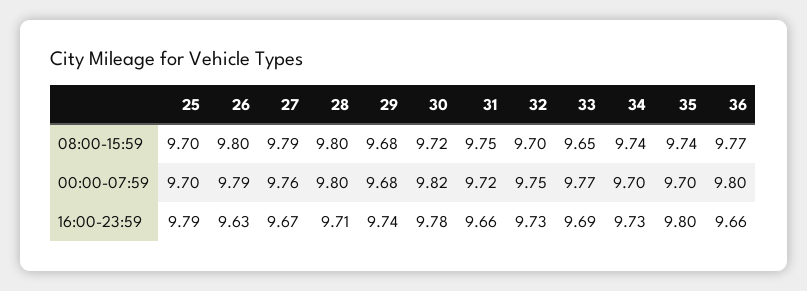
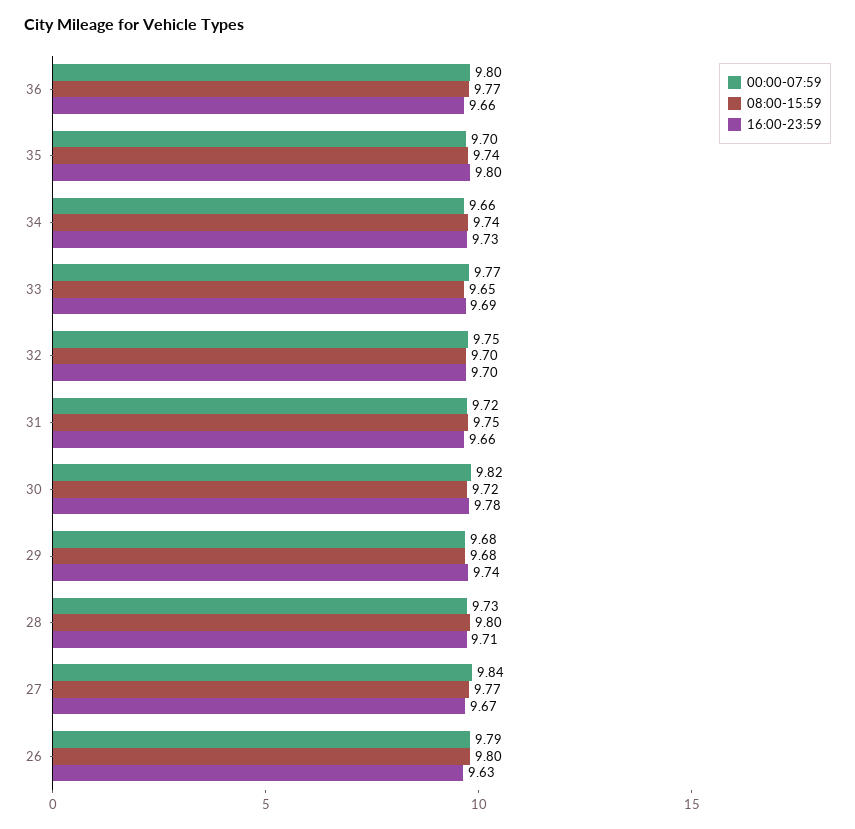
  {
    "08:00-15:59": {
-     "25": 9.7,
      "26": 9.8,
-     "27": 9.79,
+     "27": 9.77,
      "28": 9.8,
      "29": 9.68,
      "30": 9.72,
      "31": 9.75,
      "32": 9.7,
      "33": 9.65,
      "34": 9.74,
      "35": 9.74,
      "36": 9.77
    },
    "00:00-07:59": {
-     "25": 9.7,
      "26": 9.79,
-     "27": 9.76,
+     "27": 9.84,
-     "28": 9.8,
+     "28": 9.73,
      "29": 9.68,
      "30": 9.82,
      "31": 9.72,
      "32": 9.75,
      "33": 9.77,
-     "34": 9.7,
+     "34": 9.66,
      "35": 9.7,
      "36": 9.8
    },
    "16:00-23:59": {
-     "25": 9.79,
      "26": 9.63,
      "27": 9.67,
      "28": 9.71,
      "29": 9.74,
      "30": 9.78,
      "31": 9.66,
-     "32": 9.73,
+     "32": 9.7,
      "33": 9.69,
      "34": 9.73,
      "35": 9.8,
      "36": 9.66
    }
  }

